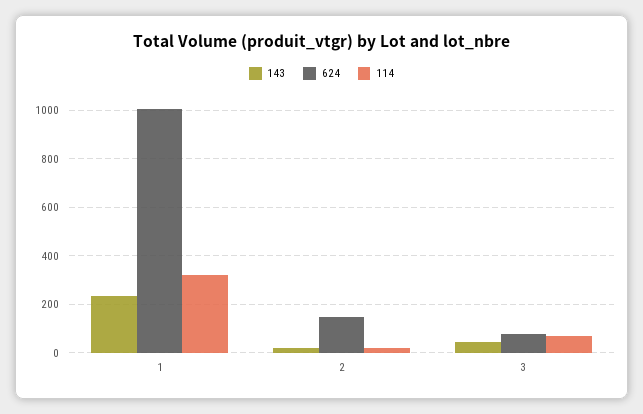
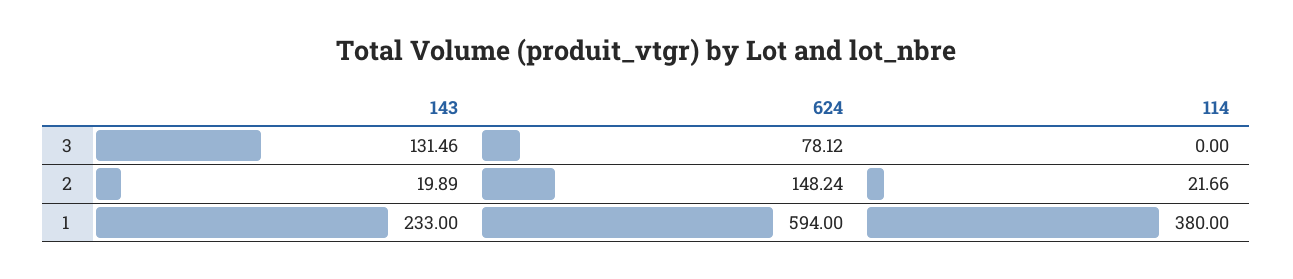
  {
    "143": {
      "1": 233,
      "2": 19.89,
-     "3": 50
+     "3": 131.46
    },
    "624": {
-     "1": 1000,
+     "1": 594,
      "2": 148.24,
      "3": 78.12
    },
    "114": {
-     "1": 325,
+     "1": 380,
      "2": 21.66,
-     "3": 75
+     "3": 0
    }
  }

